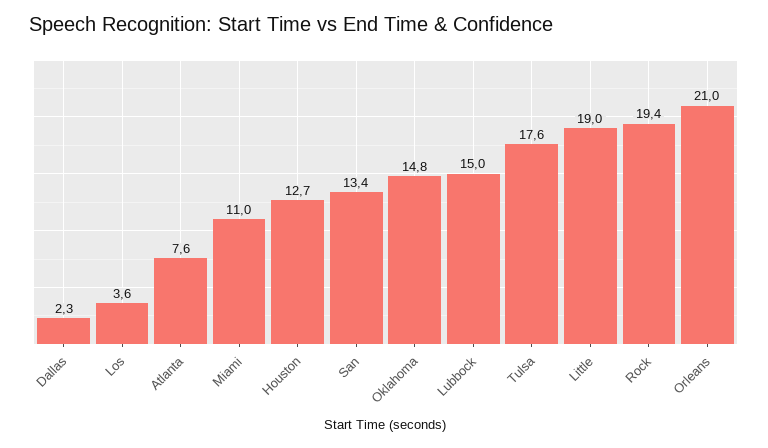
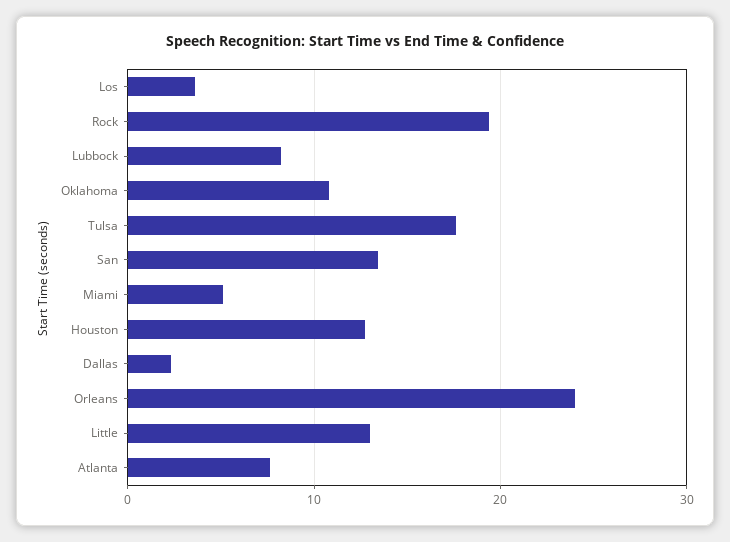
  {
    "Dallas": 2.3,
    "Los": 3.6,
    "Atlanta": 7.6,
-   "Miami": 11,
+   "Miami": 5,
    "Houston": 12.7,
    "San": 13.4,
-   "Oklahoma": 14.8,
+   "Oklahoma": 11,
-   "Lubbock": 15,
+   "Lubbock": 8,
    "Tulsa": 17.6,
-   "Little": 19,
+   "Little": 13,
    "Rock": 19.4,
-   "Orleans": 21
+   "Orleans": 24
  }

